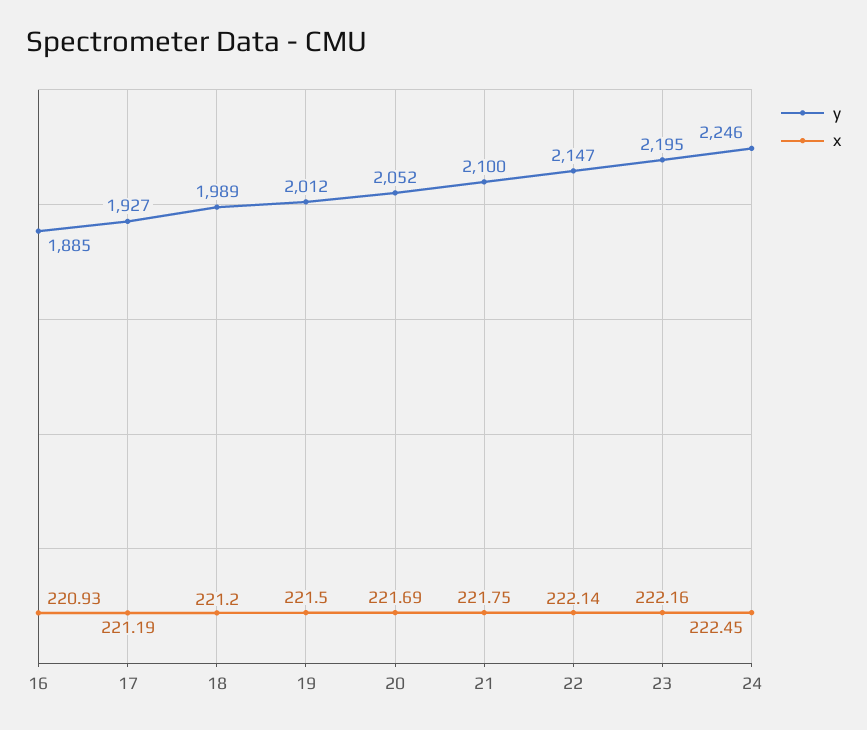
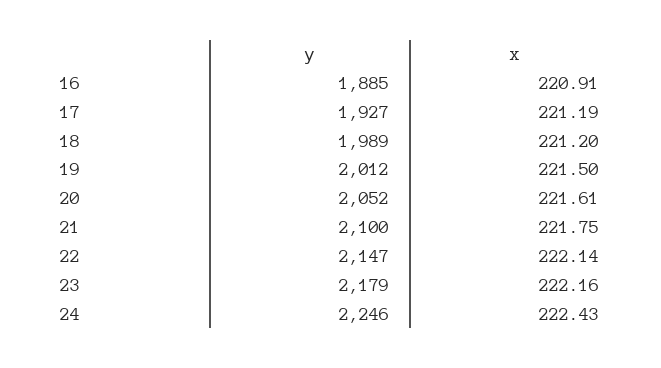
  {
    "y": {
      "16": 1885,
      "17": 1927,
      "18": 1989,
      "19": 2012,
      "20": 2052,
      "21": 2100,
      "22": 2147,
-     "23": 2195,
+     "23": 2179,
      "24": 2246
    },
    "x": {
-     "16": 220.93,
+     "16": 220.91,
      "17": 221.19,
      "18": 221.2,
      "19": 221.5,
-     "20": 221.69,
+     "20": 221.61,
      "21": 221.75,
      "22": 222.14,
      "23": 222.16,
-     "24": 222.45
+     "24": 222.43
    }
  }

